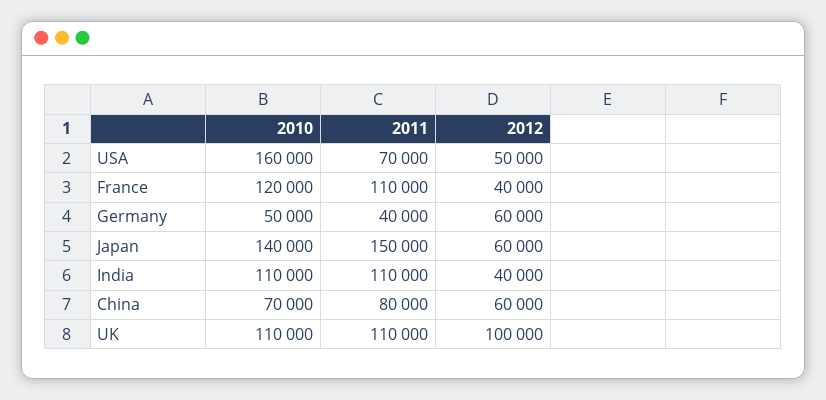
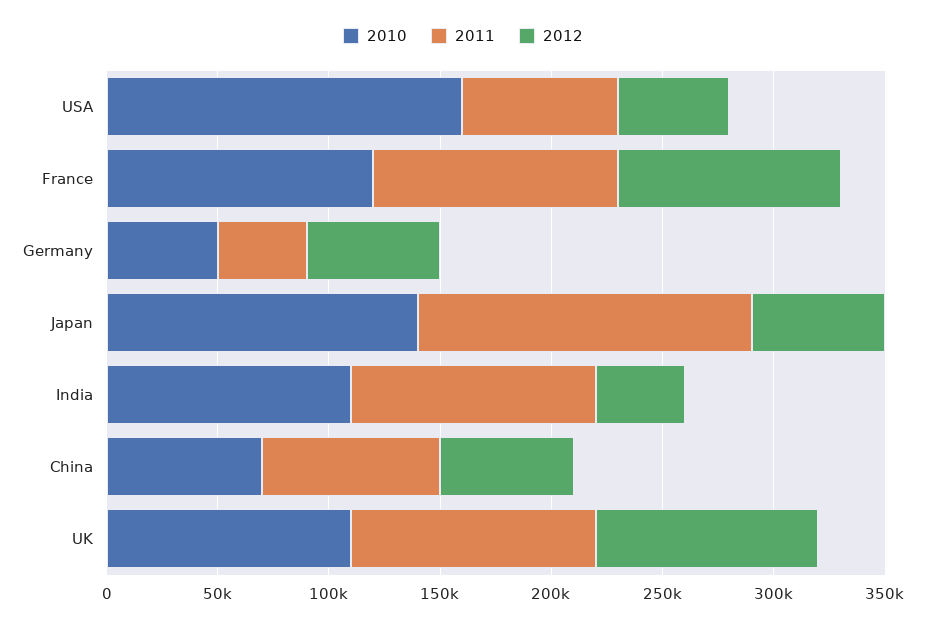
  {
    "2010": {
      "USA": 160000,
      "France": 120000,
      "Germany": 50000,
      "Japan": 140000,
      "India": 110000,
      "China": 70000,
      "UK": 110000
    },
    "2011": {
      "USA": 70000,
      "France": 110000,
      "Germany": 40000,
      "Japan": 150000,
      "India": 110000,
      "China": 80000,
      "UK": 110000
    },
    "2012": {
      "USA": 50000,
-     "France": 40000,
+     "France": 100000,
      "Germany": 60000,
      "Japan": 60000,
      "India": 40000,
      "China": 60000,
      "UK": 100000
    }
  }

